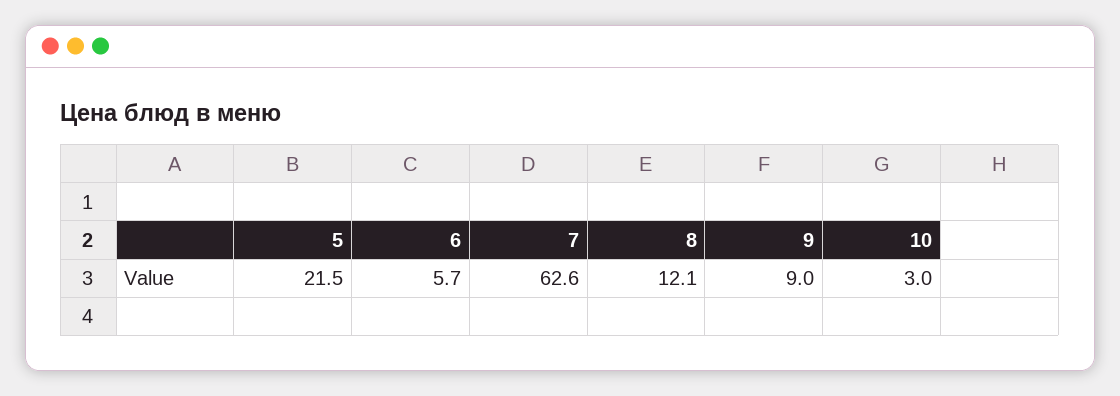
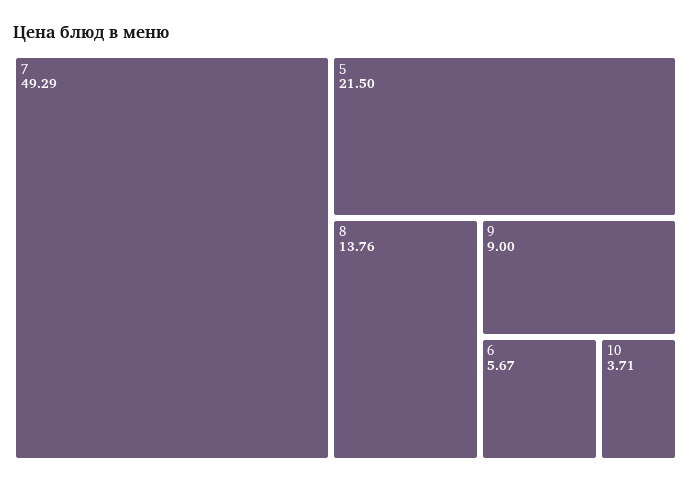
  {
    "5": 21.5,
    "6": 5.67,
-   "7": 62.6,
+   "7": 49.29,
-   "8": 12.1,
+   "8": 13.76,
    "9": 9,
-   "10": 3
+   "10": 3.71
  }

